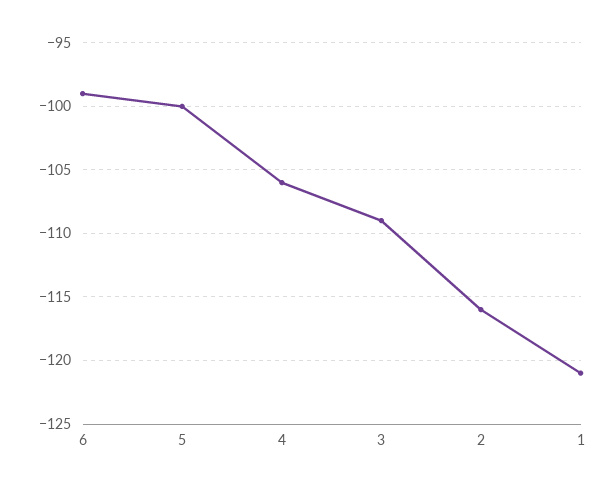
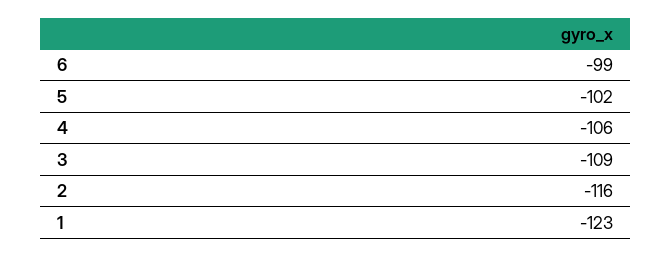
  {
    "6": -99,
-   "5": -100,
+   "5": -102,
    "4": -106,
    "3": -109,
    "2": -116,
-   "1": -121
+   "1": -123
  }

